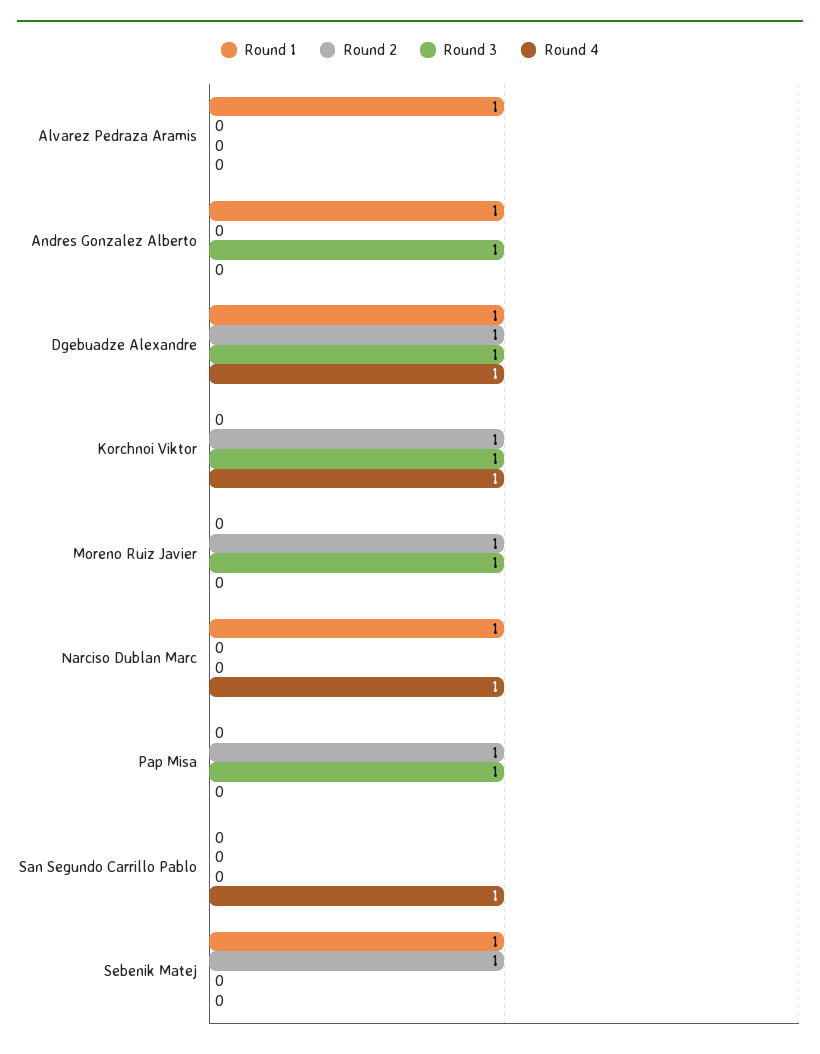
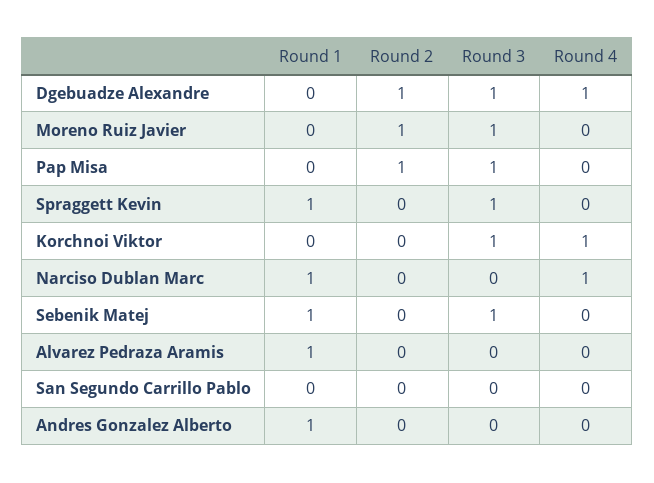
  {
    "Round 1": {
      "Alvarez Pedraza Aramis": 1,
      "Andres Gonzalez Alberto": 1,
-     "Dgebuadze Alexandre": 1,
+     "Dgebuadze Alexandre": 0,
      "Korchnoi Viktor": 0,
      "Moreno Ruiz Javier": 0,
      "Narciso Dublan Marc": 1,
      "Pap Misa": 0,
      "San Segundo Carrillo Pablo": 0,
-     "Sebenik Matej": 1
+     "Sebenik Matej": 1,
+     "Spraggett Kevin": 1
    },
    "Round 2": {
      "Alvarez Pedraza Aramis": 0,
      "Andres Gonzalez Alberto": 0,
      "Dgebuadze Alexandre": 1,
-     "Korchnoi Viktor": 1,
+     "Korchnoi Viktor": 0,
      "Moreno Ruiz Javier": 1,
      "Narciso Dublan Marc": 0,
      "Pap Misa": 1,
      "San Segundo Carrillo Pablo": 0,
-     "Sebenik Matej": 1
+     "Sebenik Matej": 0,
+     "Spraggett Kevin": 0
    },
    "Round 3": {
      "Alvarez Pedraza Aramis": 0,
-     "Andres Gonzalez Alberto": 1,
+     "Andres Gonzalez Alberto": 0,
      "Dgebuadze Alexandre": 1,
      "Korchnoi Viktor": 1,
      "Moreno Ruiz Javier": 1,
      "Narciso Dublan Marc": 0,
      "Pap Misa": 1,
      "San Segundo Carrillo Pablo": 0,
-     "Sebenik Matej": 0
+     "Sebenik Matej": 1,
+     "Spraggett Kevin": 1
    },
    "Round 4": {
      "Alvarez Pedraza Aramis": 0,
      "Andres Gonzalez Alberto": 0,
      "Dgebuadze Alexandre": 1,
      "Korchnoi Viktor": 1,
      "Moreno Ruiz Javier": 0,
      "Narciso Dublan Marc": 1,
      "Pap Misa": 0,
-     "San Segundo Carrillo Pablo": 1,
+     "San Segundo Carrillo Pablo": 0,
-     "Sebenik Matej": 0
+     "Sebenik Matej": 0,
+     "Spraggett Kevin": 0
    }
  }

